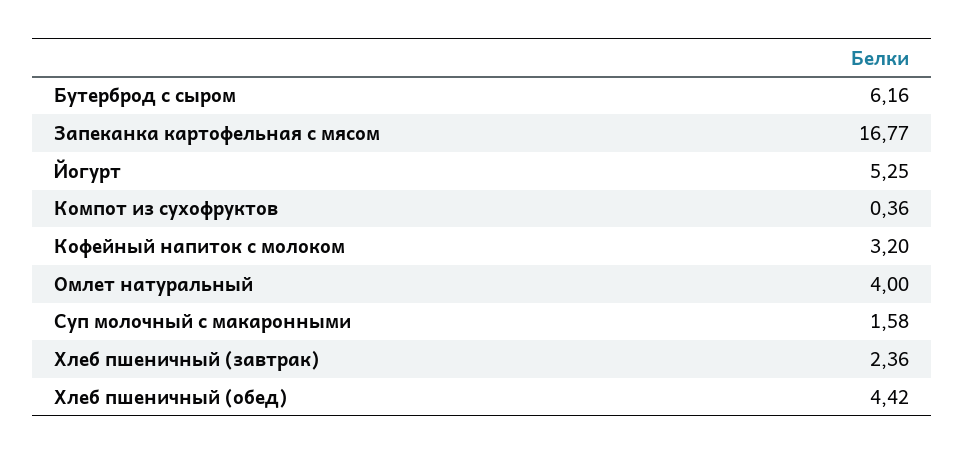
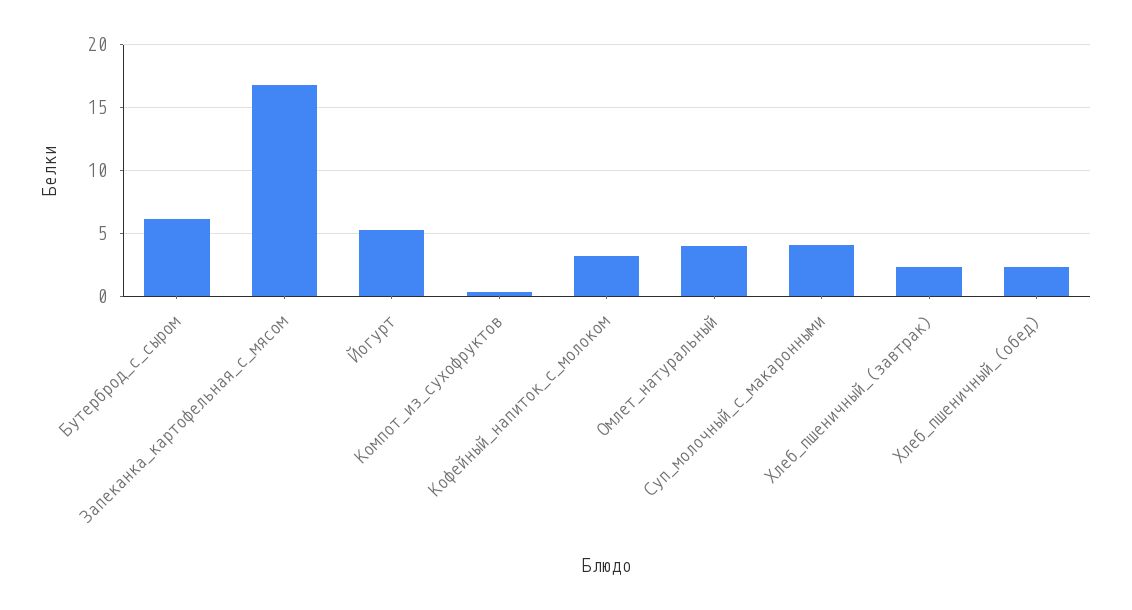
  {
    "Бутерброд с сыром": 6.16,
    "Запеканка картофельная с мясом": 16.77,
    "Йогурт": 5.25,
    "Компот из сухофруктов": 0.36,
    "Кофейный напиток с молоком": 3.2,
    "Омлет натуральный": 4,
-   "Суп молочный с макаронными": 1.58,
+   "Суп молочный с макаронными": 4,
    "Хлеб пшеничный (завтрак)": 2.36,
-   "Хлеб пшеничный (обед)": 4.42
+   "Хлеб пшеничный (обед)": 2.5
  }

